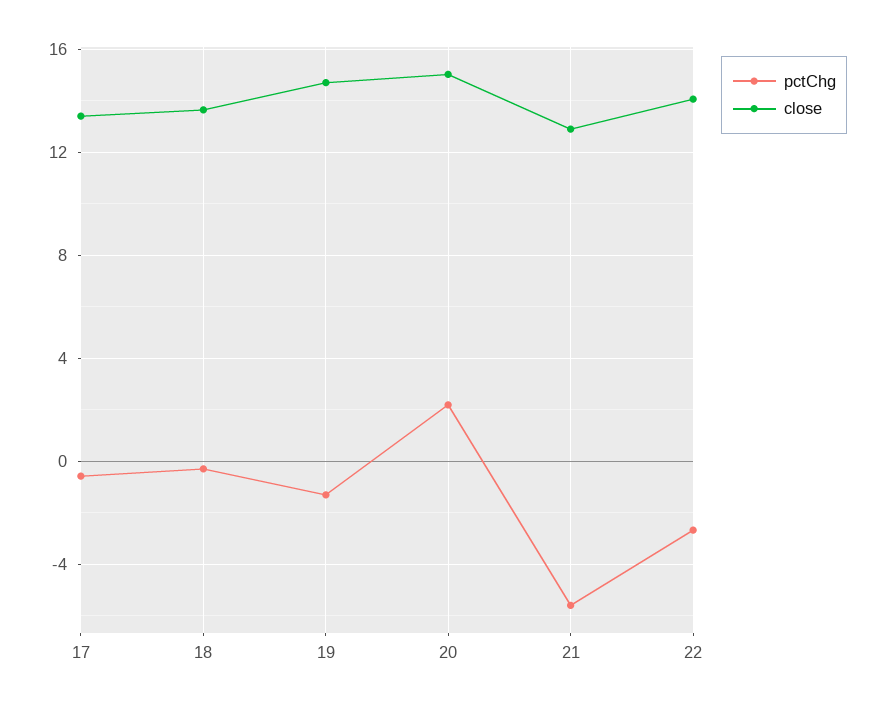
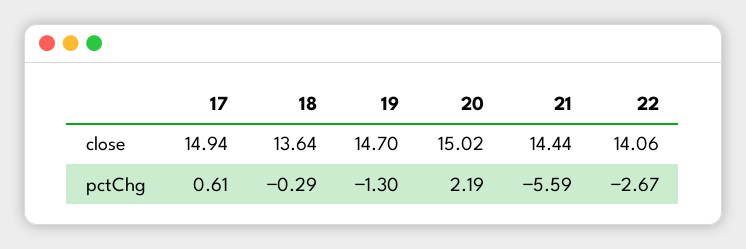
  {
    "pctChg": {
-     "17": -0.5,
+     "17": 0.61,
      "18": -0.29,
      "19": -1.3,
      "20": 2.19,
      "21": -5.59,
      "22": -2.67
    },
    "close": {
-     "17": 13.5,
+     "17": 14.94,
      "18": 13.64,
      "19": 14.7,
      "20": 15.02,
-     "21": 13,
+     "21": 14.44,
      "22": 14.06
    }
  }

